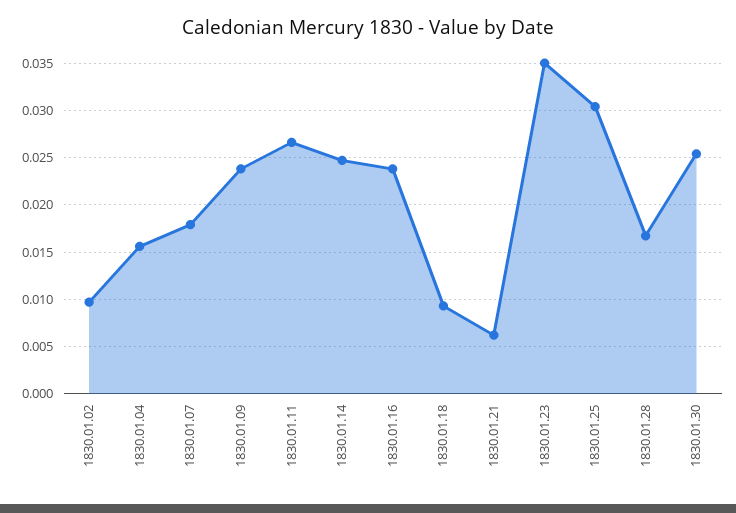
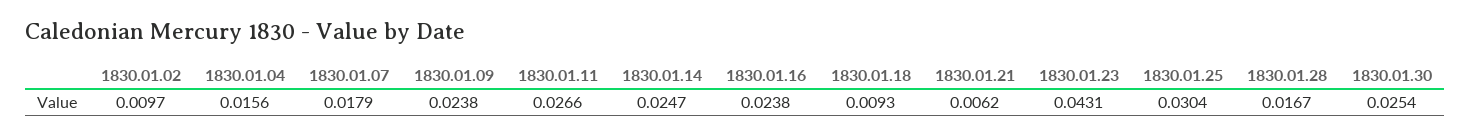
  {
    "1830.01.02": 0.0097,
    "1830.01.04": 0.0156,
    "1830.01.07": 0.0179,
    "1830.01.09": 0.0238,
    "1830.01.11": 0.0266,
    "1830.01.14": 0.0247,
    "1830.01.16": 0.0238,
    "1830.01.18": 0.0093,
    "1830.01.21": 0.0062,
-   "1830.01.23": 0.035,
+   "1830.01.23": 0.0431,
    "1830.01.25": 0.0304,
    "1830.01.28": 0.0167,
    "1830.01.30": 0.0254
  }

